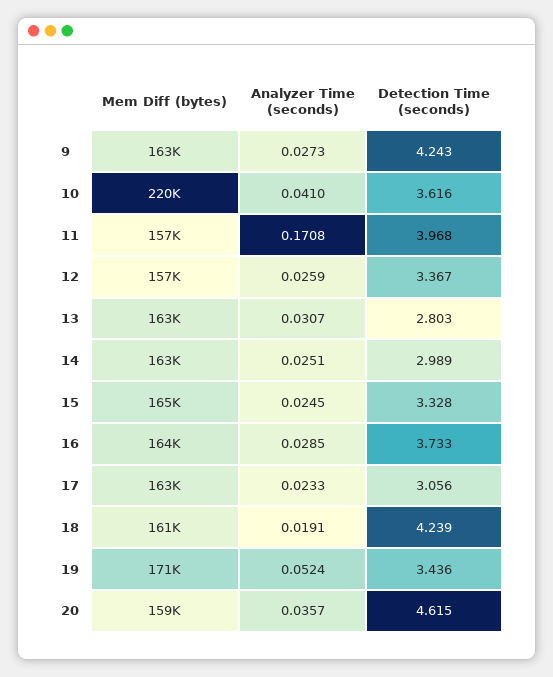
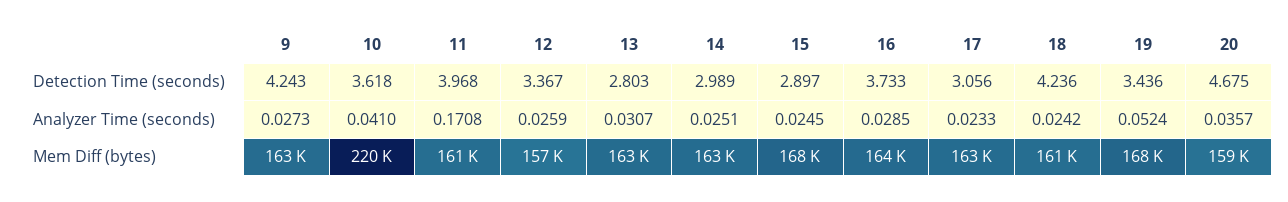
  {
    "Mem Diff (bytes)": {
      "9": 163000,
      "10": 220000,
-     "11": 157000,
+     "11": 161000,
      "12": 157000,
      "13": 163000,
      "14": 163000,
-     "15": 165000,
+     "15": 168000,
      "16": 164000,
      "17": 163000,
      "18": 161000,
-     "19": 171000,
+     "19": 168000,
      "20": 159000
    },
    "Analyzer Time (seconds)": {
      "9": 0.0273,
      "10": 0.041,
      "11": 0.1708,
      "12": 0.0259,
      "13": 0.0307,
      "14": 0.0251,
      "15": 0.0245,
      "16": 0.0285,
      "17": 0.0233,
-     "18": 0.0191,
+     "18": 0.0242,
      "19": 0.0524,
      "20": 0.0357
    },
    "Detection Time (seconds)": {
      "9": 4.243,
-     "10": 3.616,
+     "10": 3.618,
      "11": 3.968,
      "12": 3.367,
      "13": 2.803,
      "14": 2.989,
-     "15": 3.328,
+     "15": 2.897,
      "16": 3.733,
      "17": 3.056,
-     "18": 4.239,
+     "18": 4.236,
      "19": 3.436,
-     "20": 4.615
+     "20": 4.675
    }
  }

